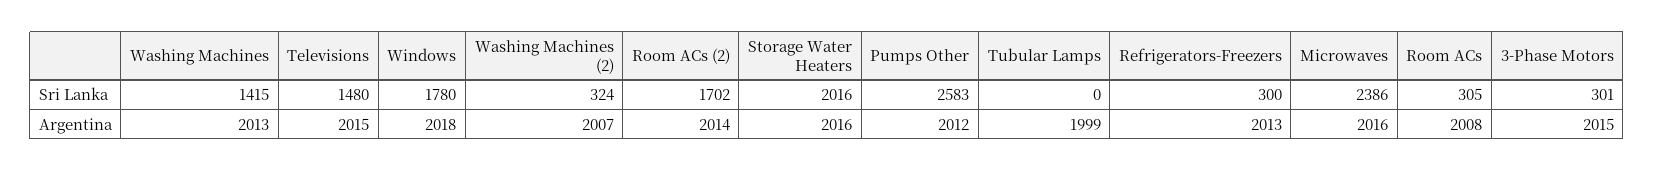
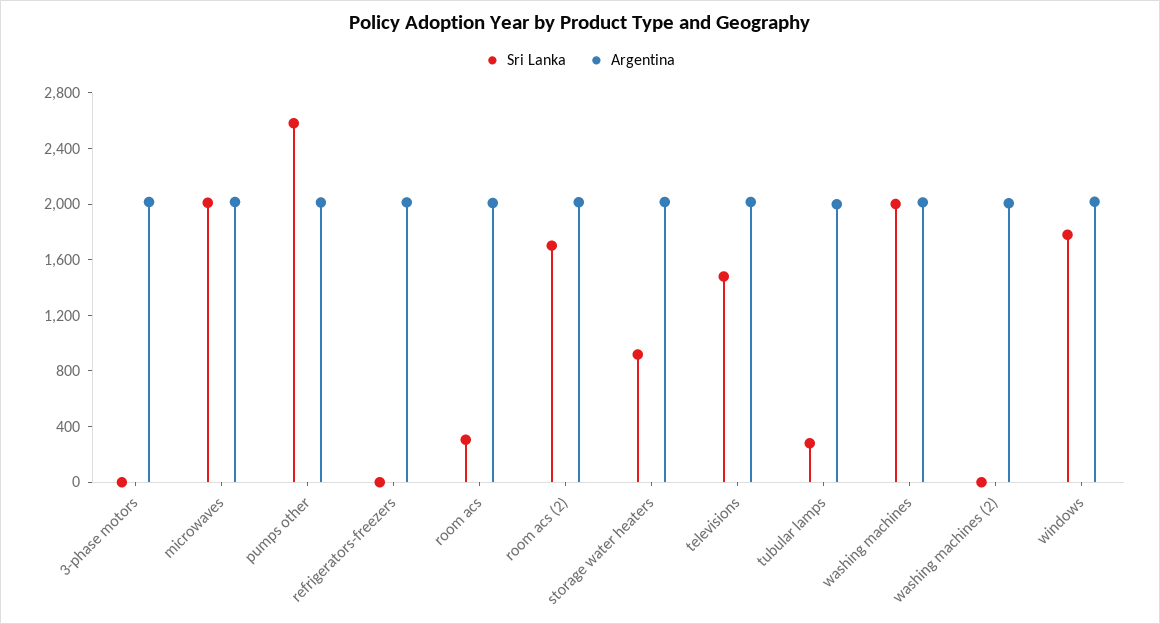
  {
    "Sri Lanka": {
-     "Washing Machines": 1415,
+     "Washing Machines": 2000,
      "Televisions": 1480,
      "Windows": 1780,
-     "Washing Machines (2)": 324,
+     "Washing Machines (2)": 0,
      "Room ACs (2)": 1702,
-     "Storage Water Heaters": 2016,
+     "Storage Water Heaters": 900,
      "Pumps Other": 2583,
-     "Tubular Lamps": 0,
+     "Tubular Lamps": 300,
-     "Refrigerators-Freezers": 300,
+     "Refrigerators-Freezers": 0,
-     "Microwaves": 2386,
+     "Microwaves": 2000,
      "Room ACs": 305,
-     "3-Phase Motors": 301
+     "3-Phase Motors": 0
    },
    "Argentina": {
      "Washing Machines": 2013,
      "Televisions": 2015,
      "Windows": 2018,
      "Washing Machines (2)": 2007,
      "Room ACs (2)": 2014,
      "Storage Water Heaters": 2016,
      "Pumps Other": 2012,
      "Tubular Lamps": 1999,
      "Refrigerators-Freezers": 2013,
      "Microwaves": 2016,
      "Room ACs": 2008,
      "3-Phase Motors": 2015
    }
  }

